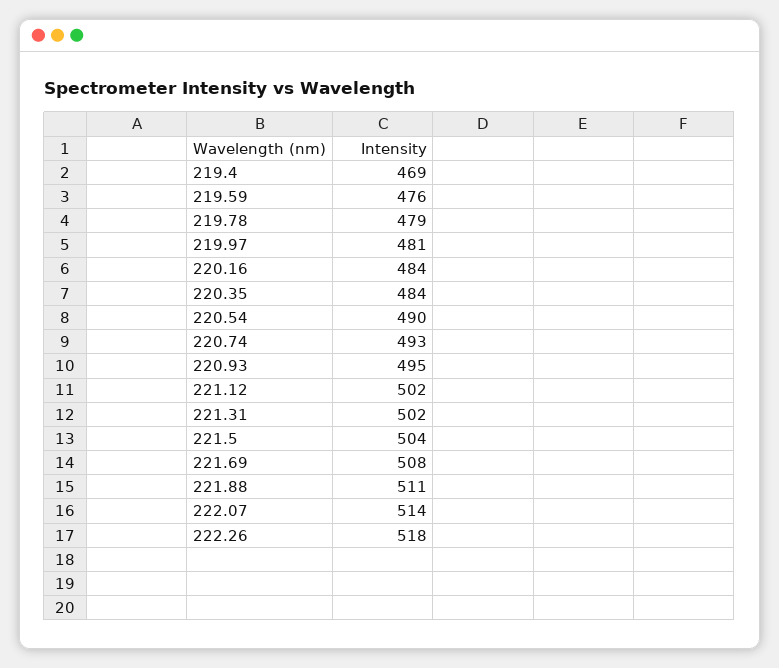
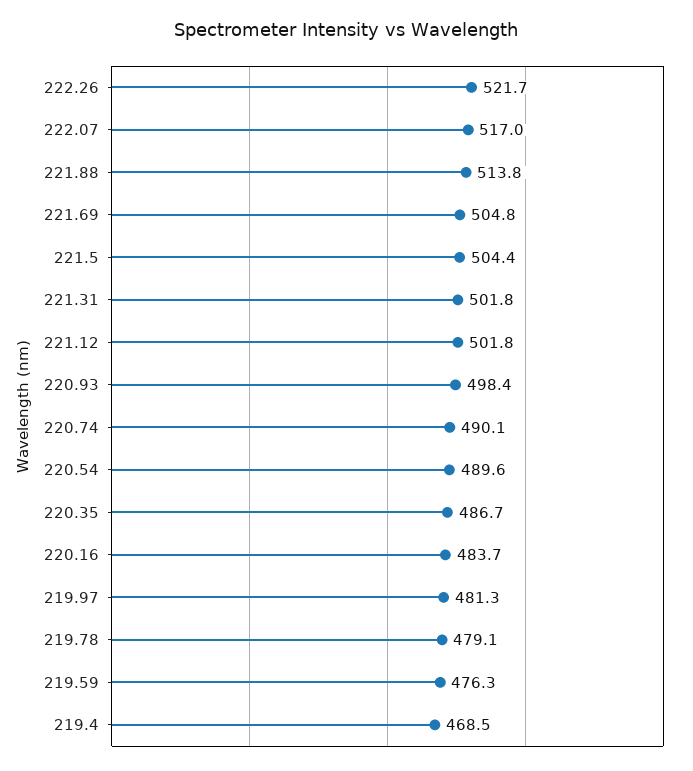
  {
    "219.4": 468.5,
    "219.59": 476.3,
    "219.78": 479.1,
    "219.97": 481.3,
    "220.16": 483.7,
-   "220.35": 484,
+   "220.35": 486.7,
    "220.54": 489.6,
-   "220.74": 493,
+   "220.74": 490.1,
-   "220.93": 495,
+   "220.93": 498.4,
    "221.12": 501.8,
    "221.31": 501.8,
    "221.5": 504.4,
-   "221.69": 508,
+   "221.69": 504.8,
-   "221.88": 511,
+   "221.88": 513.8,
-   "222.07": 514,
+   "222.07": 517,
-   "222.26": 518
+   "222.26": 521.7
  }

